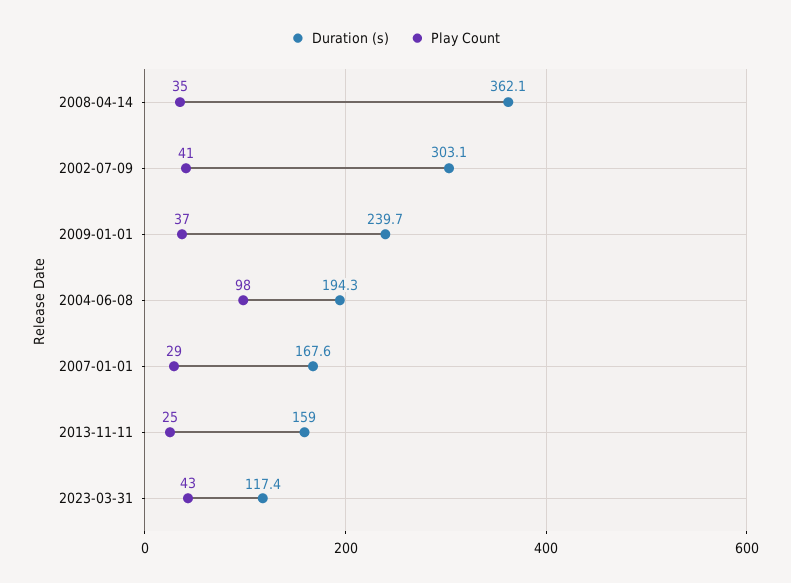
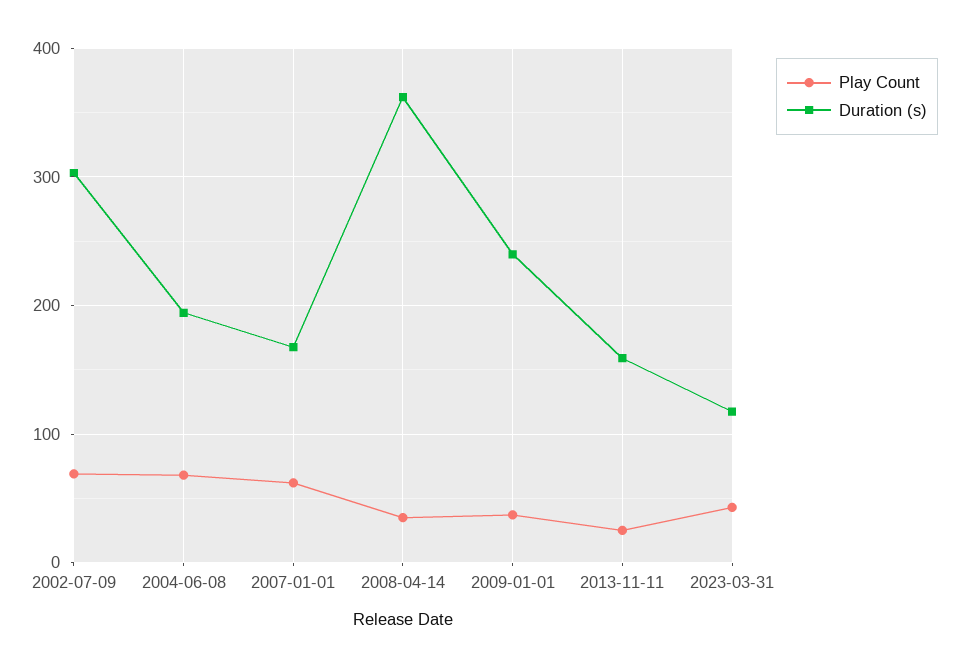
  {
    "Duration (s)": {
      "2008-04-14": 362.1,
      "2002-07-09": 303.1,
      "2009-01-01": 239.7,
      "2004-06-08": 194.3,
      "2007-01-01": 167.6,
      "2013-11-11": 159,
      "2023-03-31": 117.4
    },
    "Play Count": {
      "2008-04-14": 35,
-     "2002-07-09": 41,
+     "2002-07-09": 70,
      "2009-01-01": 37,
-     "2004-06-08": 98,
+     "2004-06-08": 70,
-     "2007-01-01": 29,
+     "2007-01-01": 60,
      "2013-11-11": 25,
      "2023-03-31": 43
    }
  }

